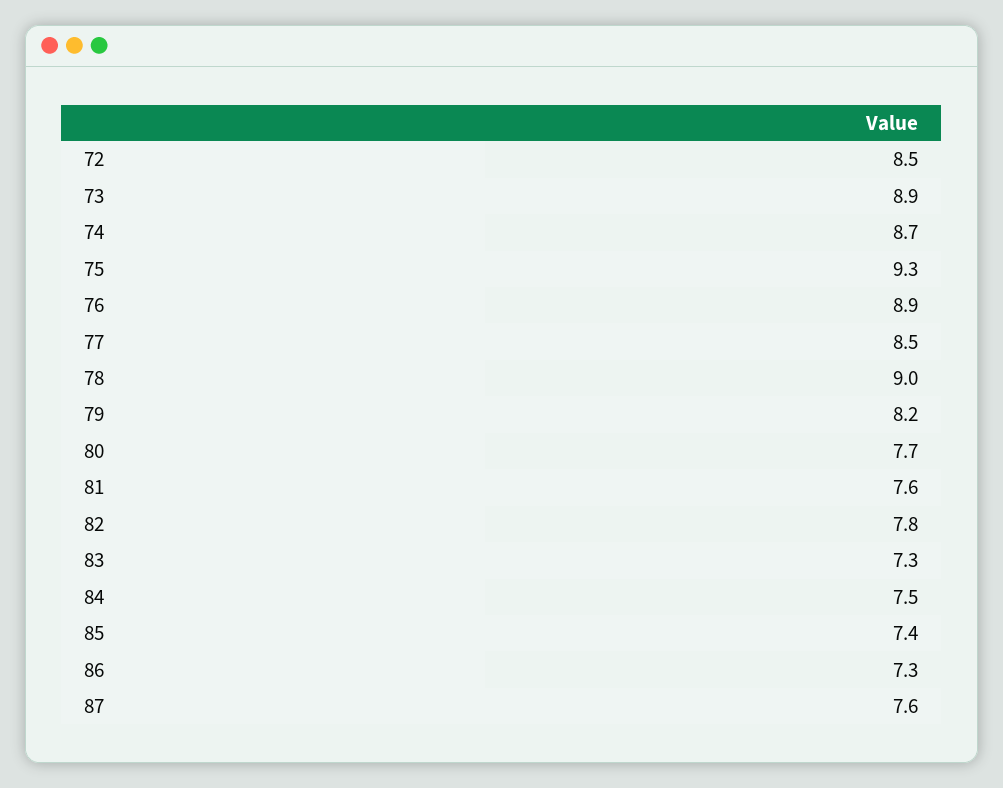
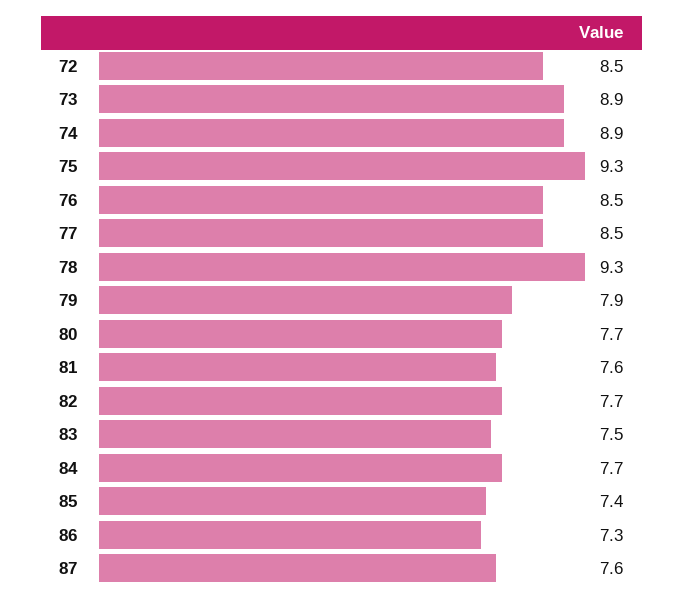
  {
    "72": 8.5,
    "73": 8.9,
-   "74": 8.7,
+   "74": 8.9,
    "75": 9.3,
-   "76": 8.9,
+   "76": 8.5,
    "77": 8.5,
-   "78": 9,
+   "78": 9.3,
-   "79": 8.2,
+   "79": 7.9,
    "80": 7.7,
    "81": 7.6,
-   "82": 7.8,
+   "82": 7.7,
-   "83": 7.3,
+   "83": 7.5,
-   "84": 7.5,
+   "84": 7.7,
    "85": 7.4,
    "86": 7.3,
    "87": 7.6
  }

